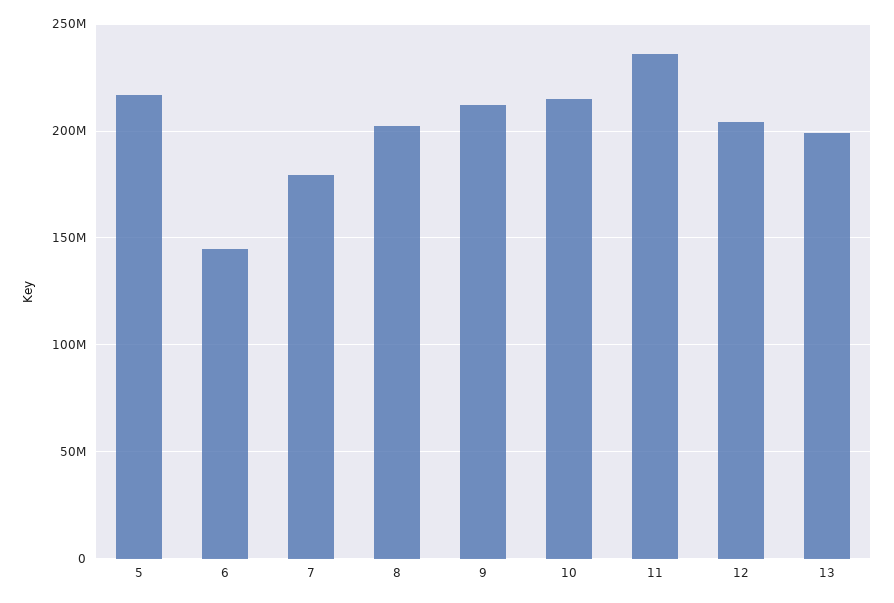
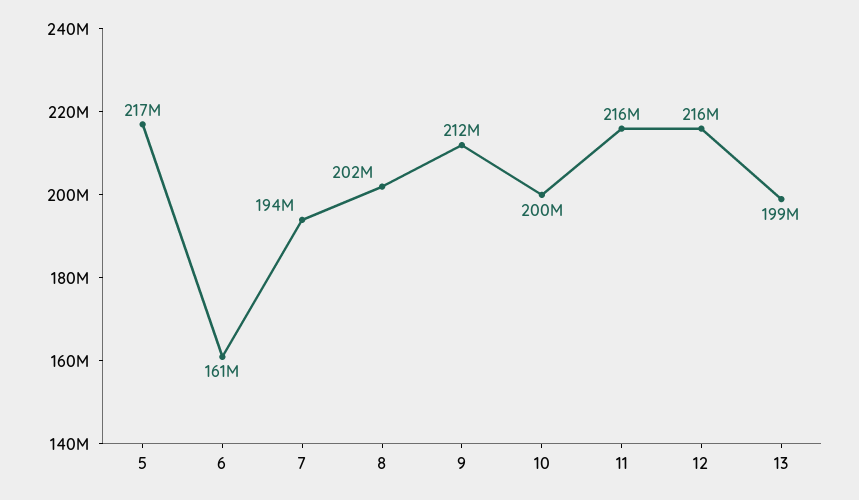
  {
    "5": 217000000,
-   "6": 145000000,
+   "6": 161000000,
-   "7": 180000000,
+   "7": 194000000,
    "8": 202000000,
    "9": 212000000,
-   "10": 215000000,
+   "10": 200000000,
-   "11": 235000000,
+   "11": 216000000,
-   "12": 205000000,
+   "12": 216000000,
    "13": 199000000
  }

